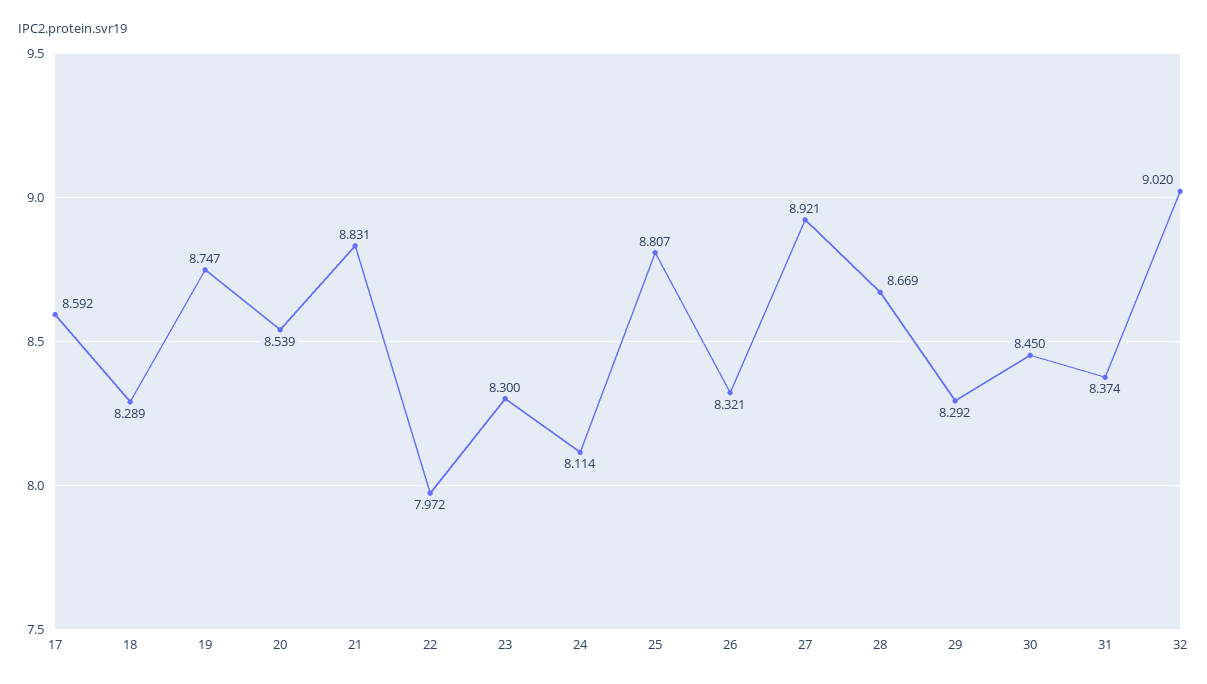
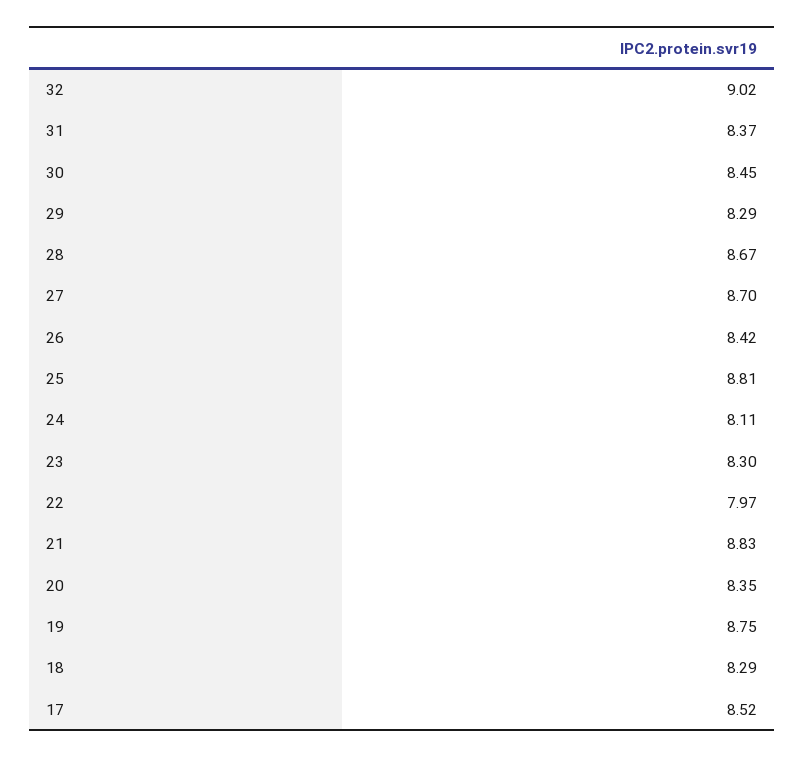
  {
-   "17": 8.592,
+   "17": 8.52,
    "18": 8.289,
    "19": 8.747,
-   "20": 8.539,
+   "20": 8.35,
    "21": 8.831,
    "22": 7.972,
    "23": 8.3,
    "24": 8.114,
    "25": 8.807,
-   "26": 8.321,
+   "26": 8.42,
-   "27": 8.921,
+   "27": 8.7,
    "28": 8.669,
    "29": 8.292,
    "30": 8.45,
    "31": 8.374,
    "32": 9.02
  }

